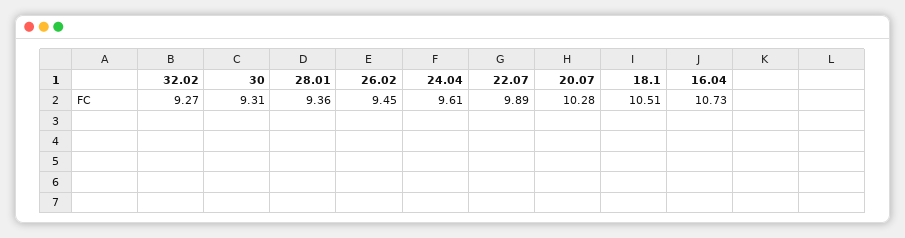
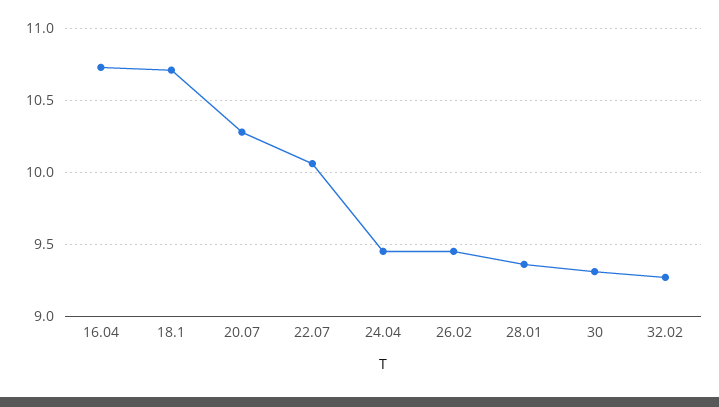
  {
    "32.02": 9.27,
    "30": 9.31,
    "28.01": 9.36,
    "26.02": 9.45,
-   "24.04": 9.61,
+   "24.04": 9.45,
-   "22.07": 9.89,
+   "22.07": 10.05,
    "20.07": 10.28,
-   "18.1": 10.51,
+   "18.1": 10.7,
    "16.04": 10.73
  }

